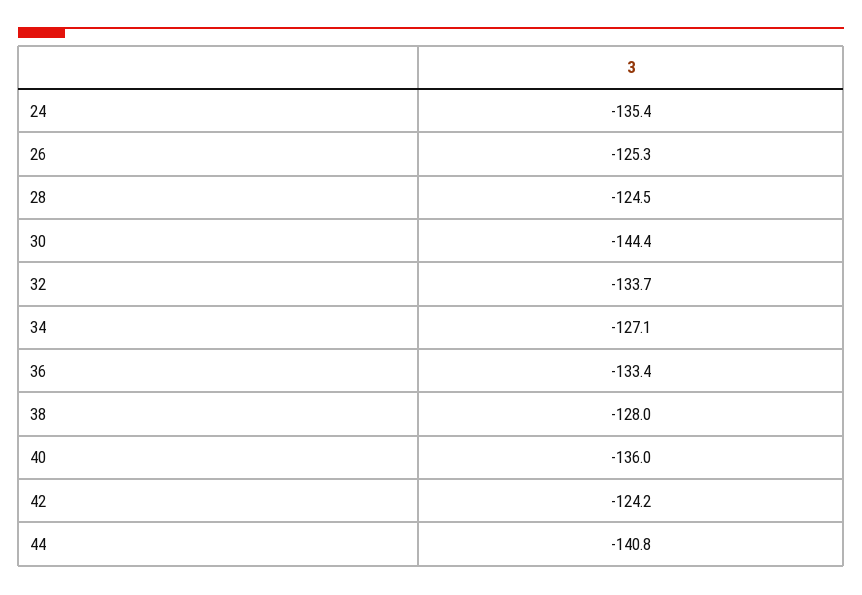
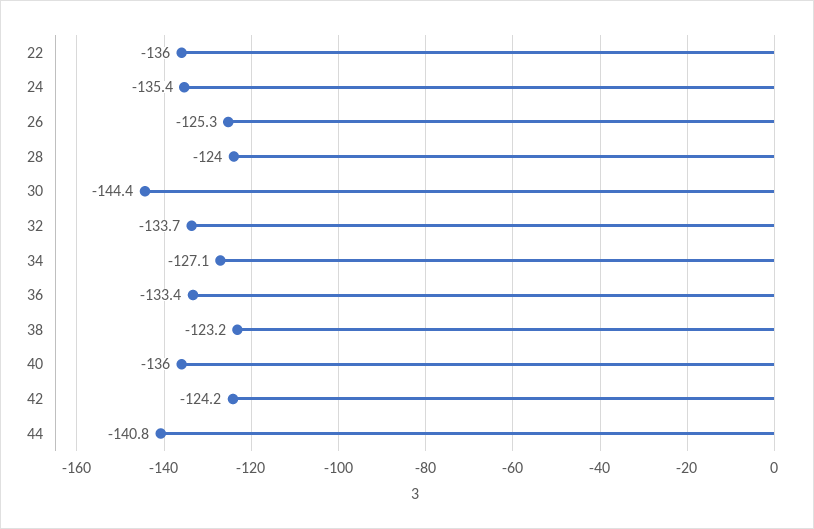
  {
    "24": -135.4,
    "26": -125.3,
-   "28": -124.5,
+   "28": -124,
    "30": -144.4,
    "32": -133.7,
    "34": -127.1,
    "36": -133.4,
-   "38": -128,
+   "38": -123.2,
    "40": -136,
    "42": -124.2,
-   "44": -140.8
+   "44": -140.8,
+   "22": -136
  }

